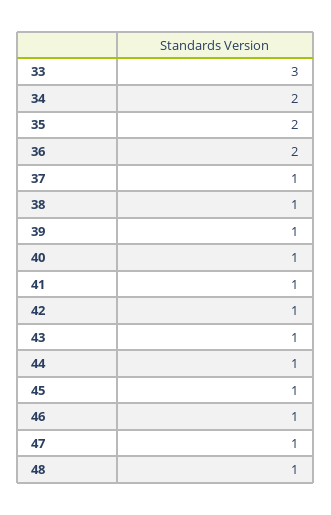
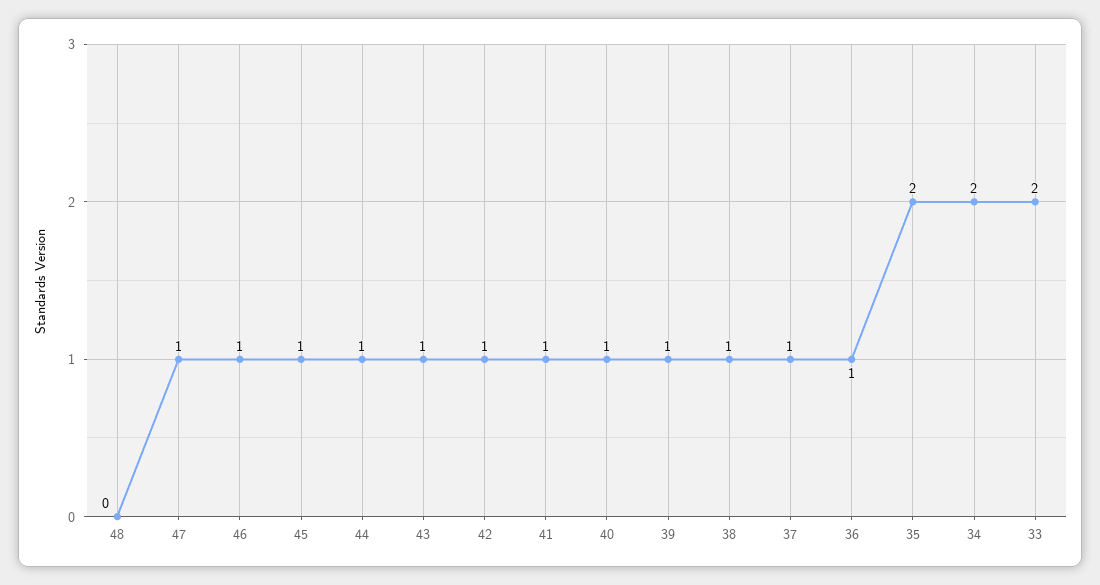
  {
-   "33": 3,
+   "33": 2,
    "34": 2,
    "35": 2,
-   "36": 2,
+   "36": 1,
    "37": 1,
    "38": 1,
    "39": 1,
    "40": 1,
    "41": 1,
    "42": 1,
    "43": 1,
    "44": 1,
    "45": 1,
    "46": 1,
    "47": 1,
-   "48": 1
+   "48": 0
  }

